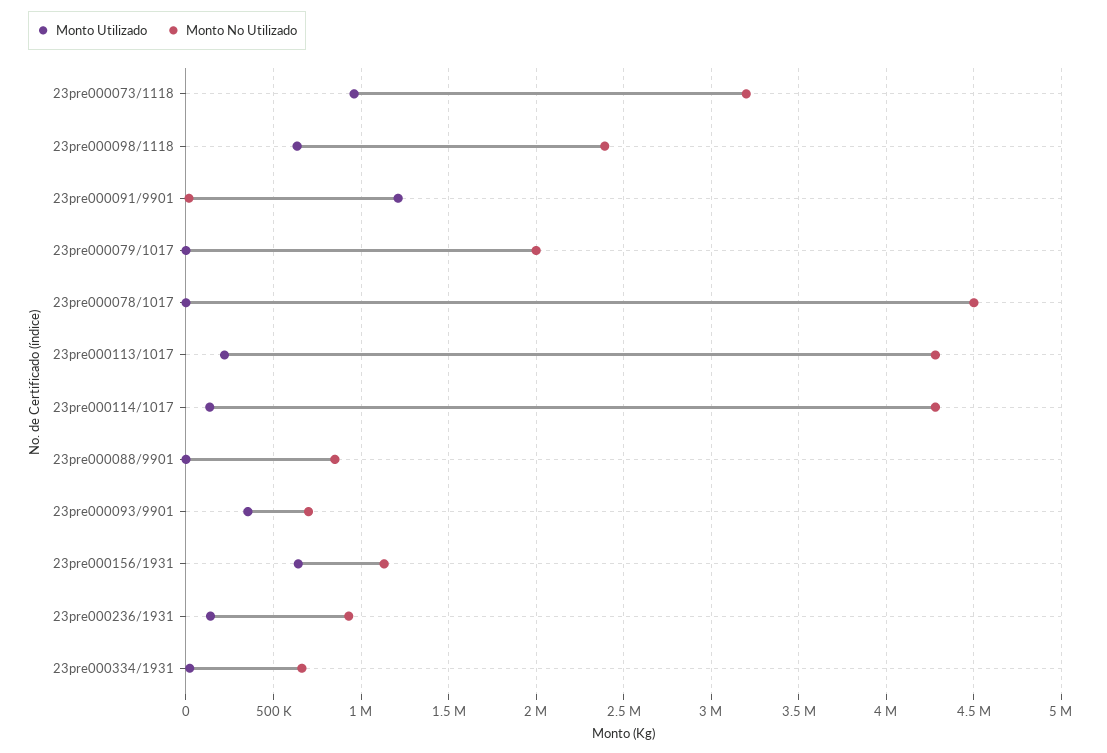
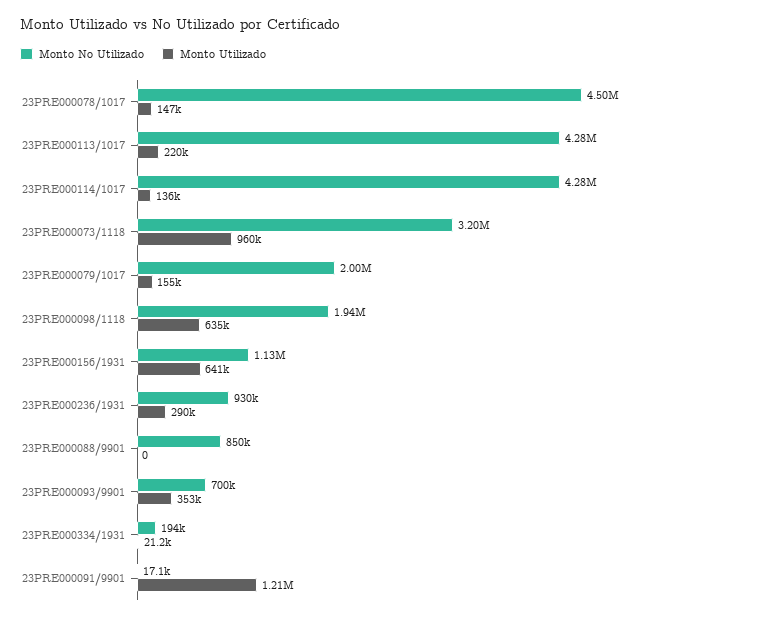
  {
    "Monto Utilizado": {
      "23pre000073/1118": 960000,
      "23pre000098/1118": 635000,
      "23pre000091/9901": 1210000,
-     "23pre000079/1017": 0,
+     "23pre000079/1017": 155000,
-     "23pre000078/1017": 0,
+     "23pre000078/1017": 147000,
      "23pre000113/1017": 220000,
      "23pre000114/1017": 136000,
      "23pre000088/9901": 0,
      "23pre000093/9901": 353000,
      "23pre000156/1931": 641000,
-     "23pre000236/1931": 150000,
+     "23pre000236/1931": 290000,
      "23pre000334/1931": 21200
    },
    "Monto No Utilizado": {
      "23pre000073/1118": 3200000,
-     "23pre000098/1118": 2400000,
+     "23pre000098/1118": 1940000,
      "23pre000091/9901": 17100,
      "23pre000079/1017": 2000000,
      "23pre000078/1017": 4500000,
      "23pre000113/1017": 4280000,
      "23pre000114/1017": 4280000,
      "23pre000088/9901": 850000,
      "23pre000093/9901": 700000,
      "23pre000156/1931": 1130000,
      "23pre000236/1931": 930000,
-     "23pre000334/1931": 650000
+     "23pre000334/1931": 194000
    }
  }

